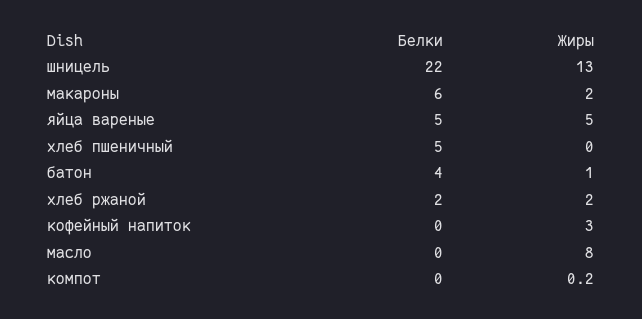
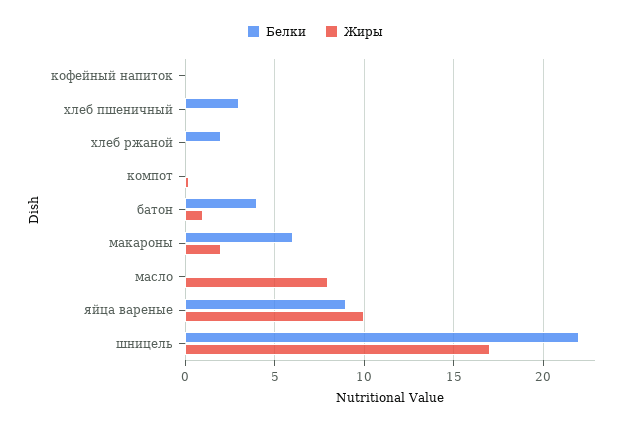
  {
    "Белки": {
      "шницель": 22,
      "макароны": 6,
-     "яйца вареные": 5,
+     "яйца вареные": 9,
-     "хлеб пшеничный": 5,
+     "хлеб пшеничный": 3,
      "батон": 4,
      "хлеб ржаной": 2,
      "кофейный напиток": 0,
      "масло": 0,
      "компот": 0
    },
    "Жиры": {
-     "шницель": 13,
+     "шницель": 17,
      "макароны": 2,
-     "яйца вареные": 5,
+     "яйца вареные": 10,
      "хлеб пшеничный": 0,
      "батон": 1,
-     "хлеб ржаной": 2,
+     "хлеб ржаной": 0,
-     "кофейный напиток": 3,
+     "кофейный напиток": 0,
      "масло": 8,
      "компот": 0.2
    }
  }

